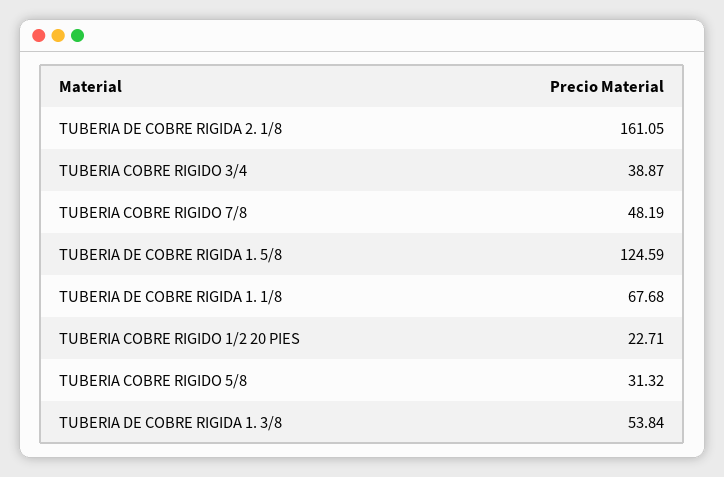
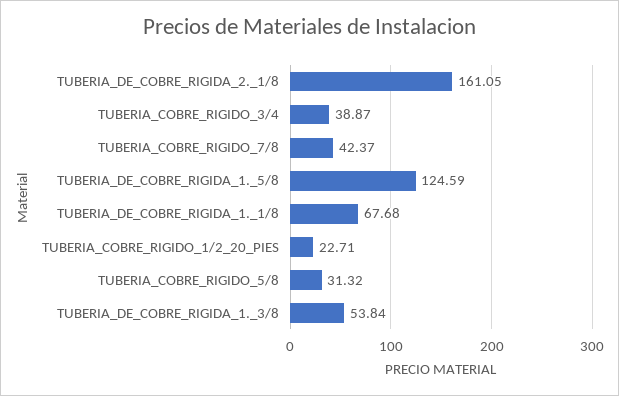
  {
    "TUBERIA DE COBRE RIGIDA 2. 1/8": 161.05,
    "TUBERIA COBRE RIGIDO 3/4": 38.87,
-   "TUBERIA COBRE RIGIDO 7/8": 48.19,
+   "TUBERIA COBRE RIGIDO 7/8": 42.37,
    "TUBERIA DE COBRE RIGIDA 1. 5/8": 124.59,
    "TUBERIA DE COBRE RIGIDA 1. 1/8": 67.68,
    "TUBERIA COBRE RIGIDO 1/2 20 PIES": 22.71,
    "TUBERIA COBRE RIGIDO 5/8": 31.32,
    "TUBERIA DE COBRE RIGIDA 1. 3/8": 53.84
  }

